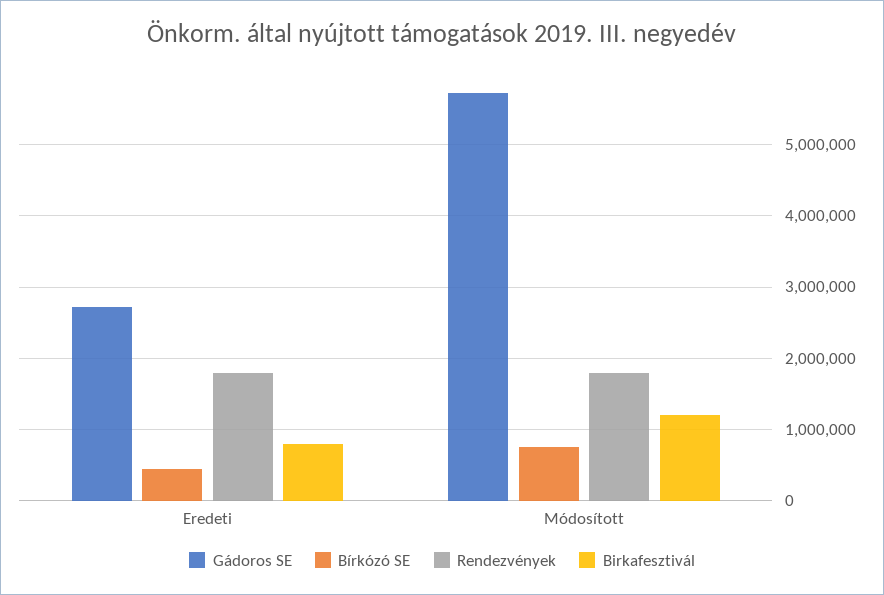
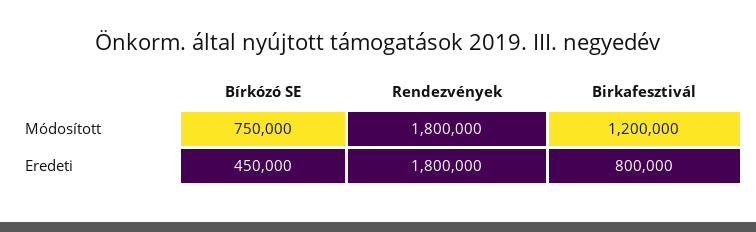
  {
-   "Gádoros SE": {
-     "Eredeti": 2700000,
-     "Módosított": 5700000
-   },
    "Bírkózó SE": {
      "Eredeti": 450000,
      "Módosított": 750000
    },
    "Rendezvények": {
      "Eredeti": 1800000,
      "Módosított": 1800000
    },
    "Birkafesztivál": {
      "Eredeti": 800000,
      "Módosított": 1200000
    }
  }

